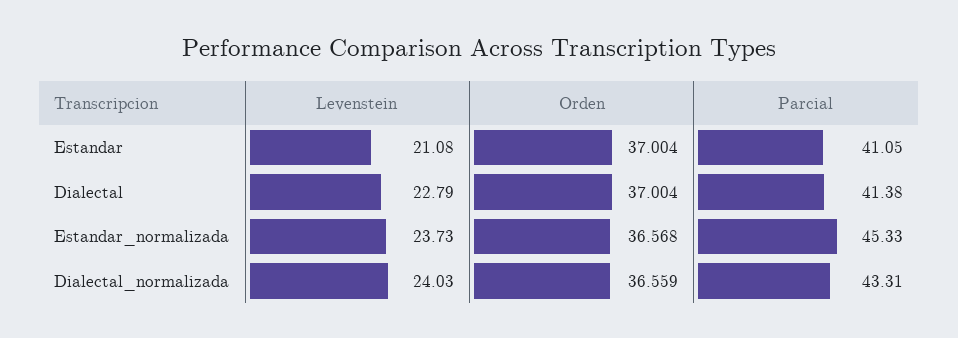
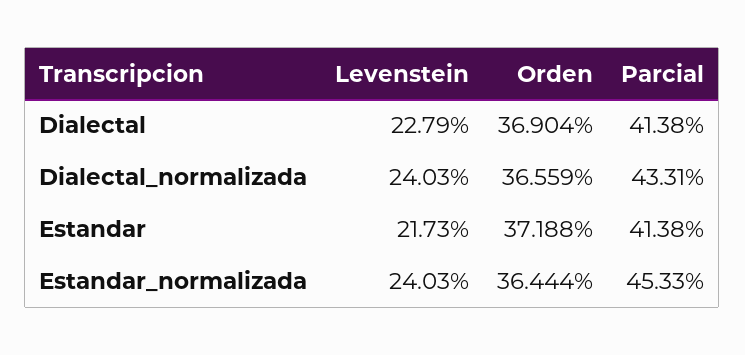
  {
    "Levenstein": {
-     "Estandar": 21.08,
+     "Estandar": 21.73,
      "Dialectal": 22.79,
-     "Estandar_normalizada": 23.73,
+     "Estandar_normalizada": 24.03,
      "Dialectal_normalizada": 24.03
    },
    "Orden": {
-     "Estandar": 37.004,
+     "Estandar": 37.188,
-     "Dialectal": 37.004,
+     "Dialectal": 36.904,
-     "Estandar_normalizada": 36.568,
+     "Estandar_normalizada": 36.444,
      "Dialectal_normalizada": 36.559
    },
    "Parcial": {
-     "Estandar": 41.05,
+     "Estandar": 41.38,
      "Dialectal": 41.38,
      "Estandar_normalizada": 45.33,
      "Dialectal_normalizada": 43.31
    }
  }

